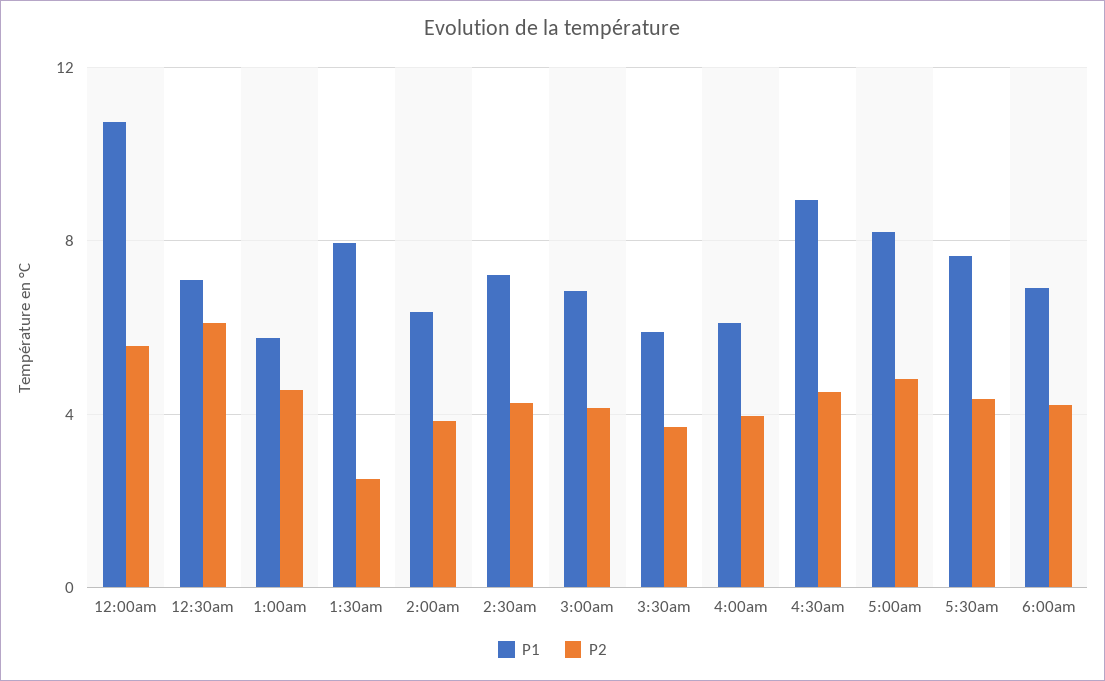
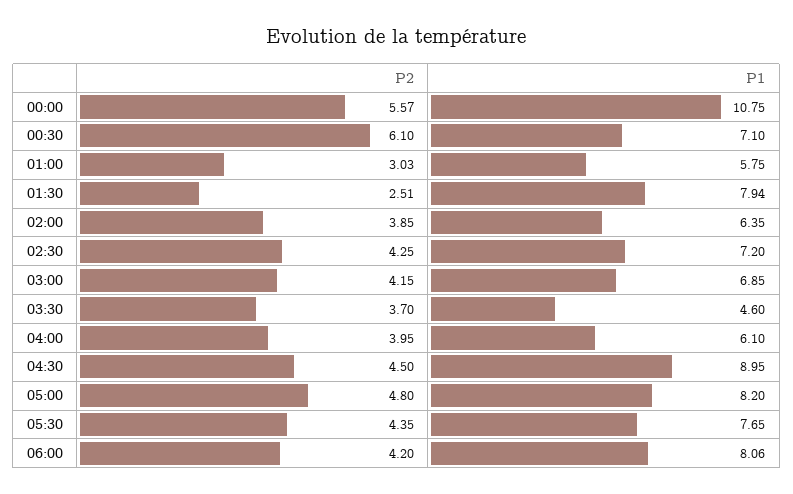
  {
    "P1": {
      "12:00am": 10.75,
      "12:30am": 7.1,
      "1:00am": 5.75,
      "1:30am": 7.94,
      "2:00am": 6.35,
      "2:30am": 7.2,
      "3:00am": 6.85,
-     "3:30am": 6,
+     "3:30am": 4.6,
      "4:00am": 6.1,
      "4:30am": 8.95,
      "5:00am": 8.2,
      "5:30am": 7.65,
-     "6:00am": 7
+     "6:00am": 8.06
    },
    "P2": {
      "12:00am": 5.57,
      "12:30am": 6.1,
-     "1:00am": 4.5,
+     "1:00am": 3.03,
      "1:30am": 2.51,
      "2:00am": 3.85,
      "2:30am": 4.25,
      "3:00am": 4.15,
      "3:30am": 3.7,
      "4:00am": 3.95,
      "4:30am": 4.5,
      "5:00am": 4.8,
      "5:30am": 4.35,
      "6:00am": 4.2
    }
  }

